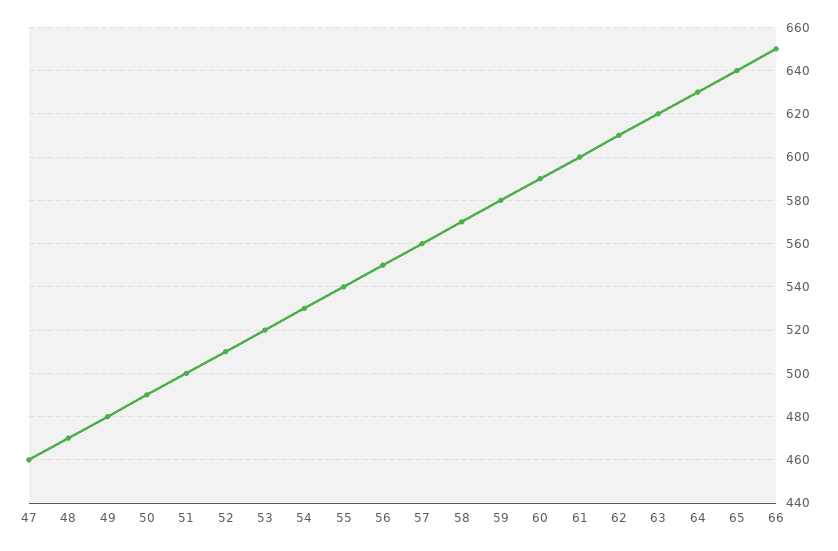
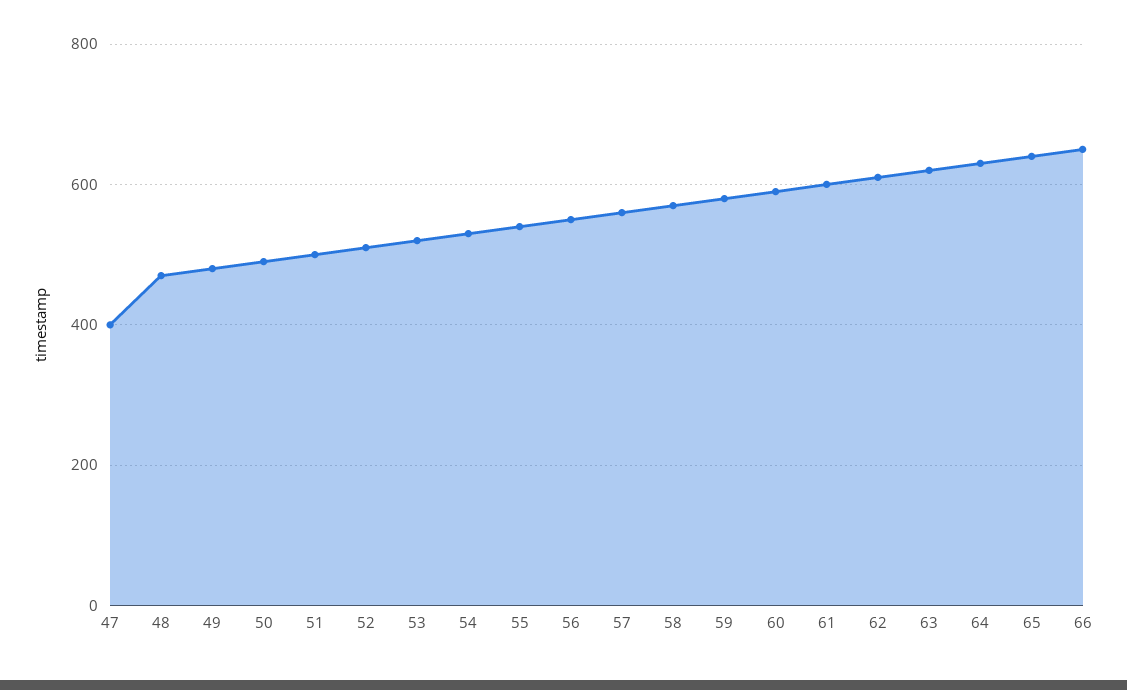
  {
-   "47": 460,
+   "47": 400,
    "48": 470,
    "49": 480,
    "50": 490,
    "51": 500,
    "52": 510,
    "53": 520,
    "54": 530,
    "55": 540,
    "56": 550,
    "57": 560,
    "58": 570,
    "59": 580,
    "60": 590,
    "61": 600,
    "62": 610,
    "63": 620,
    "64": 630,
    "65": 640,
    "66": 650
  }

